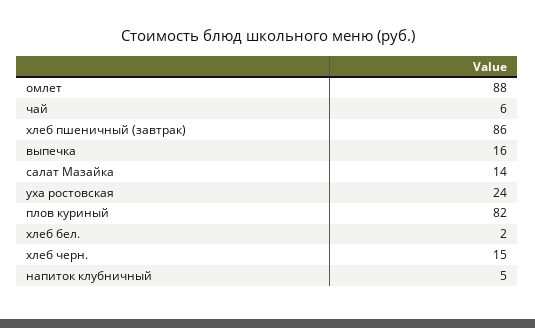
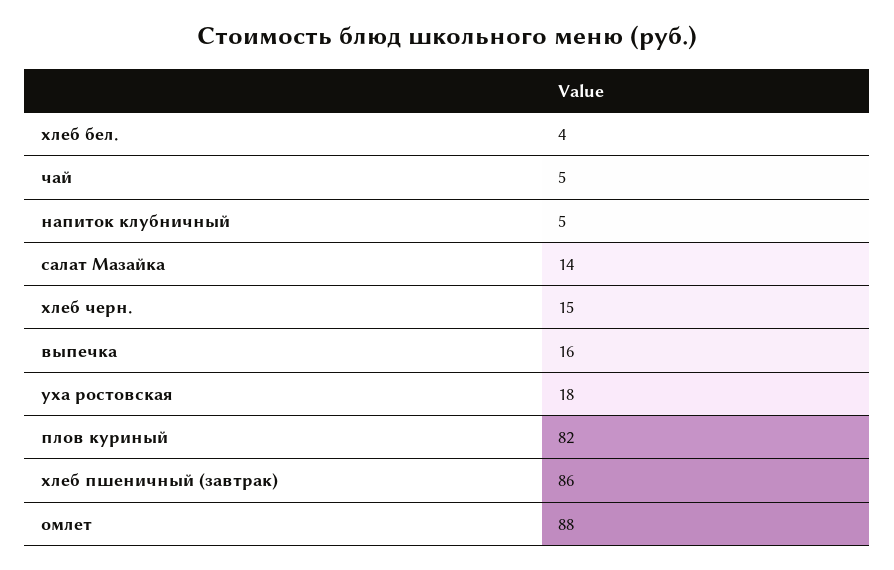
  {
    "омлет": 88,
-   "чай": 6,
+   "чай": 5,
    "хлеб пшеничный (завтрак)": 86,
    "выпечка": 16,
    "салат Мазайка": 14,
-   "уха ростовская": 24,
+   "уха ростовская": 18,
    "плов куриный": 82,
-   "хлеб бел.": 2,
+   "хлеб бел.": 4,
    "хлеб черн.": 15,
    "напиток клубничный": 5
  }

